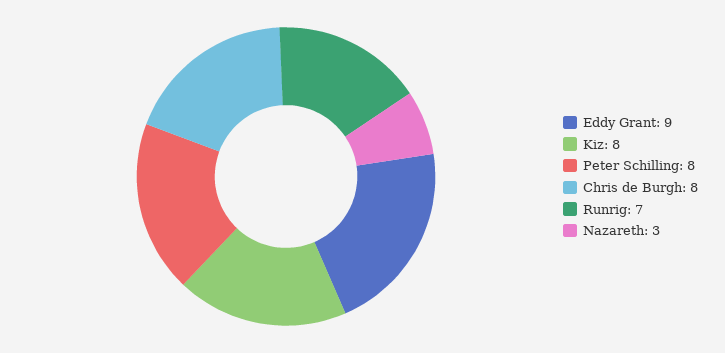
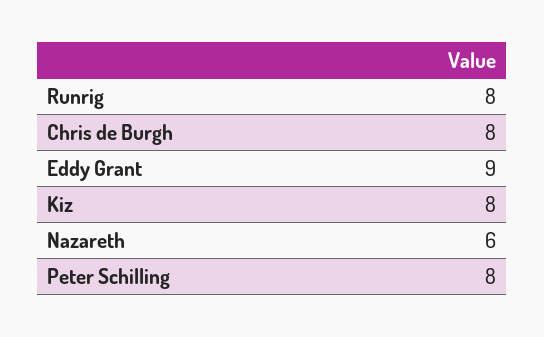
  {
    "Eddy Grant": 9,
    "Kiz": 8,
    "Peter Schilling": 8,
    "Chris de Burgh": 8,
-   "Runrig": 7,
+   "Runrig": 8,
-   "Nazareth": 3
+   "Nazareth": 6
  }

